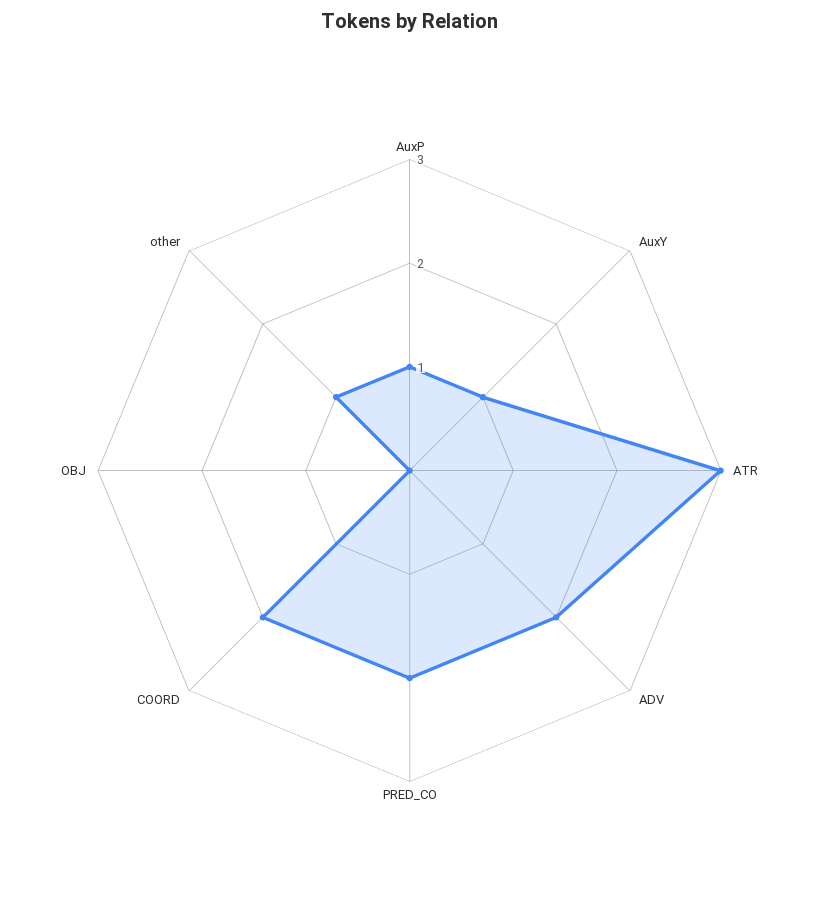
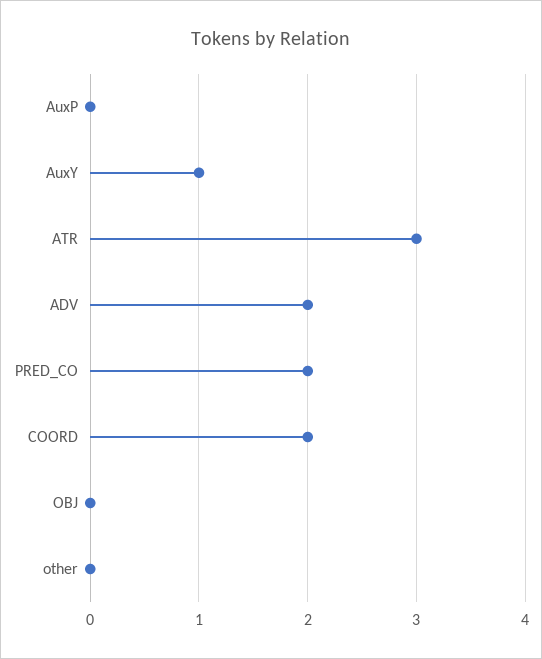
  {
-   "AuxP": 1,
+   "AuxP": 0,
    "AuxY": 1,
    "ATR": 3,
    "ADV": 2,
    "PRED_CO": 2,
    "COORD": 2,
    "OBJ": 0,
-   "other": 1
+   "other": 0
  }

